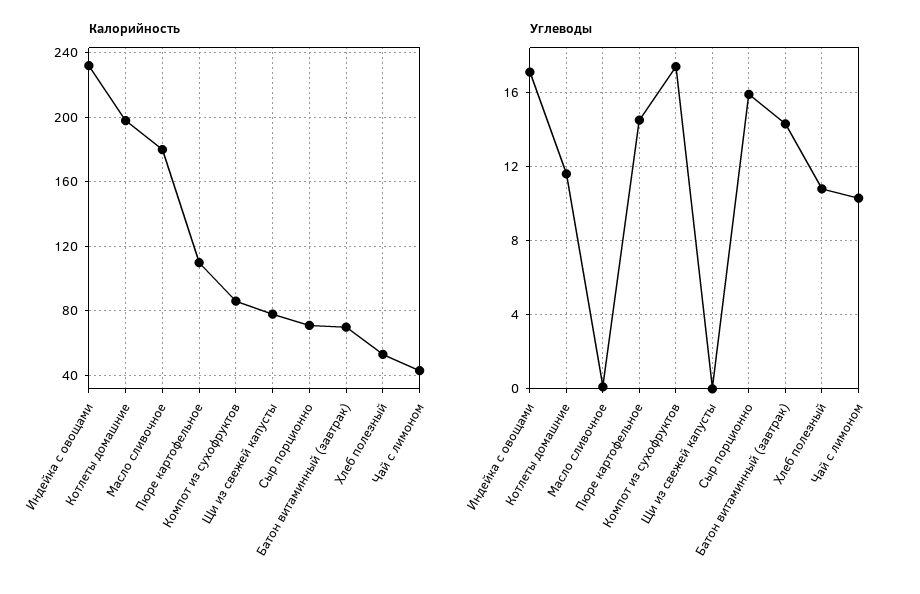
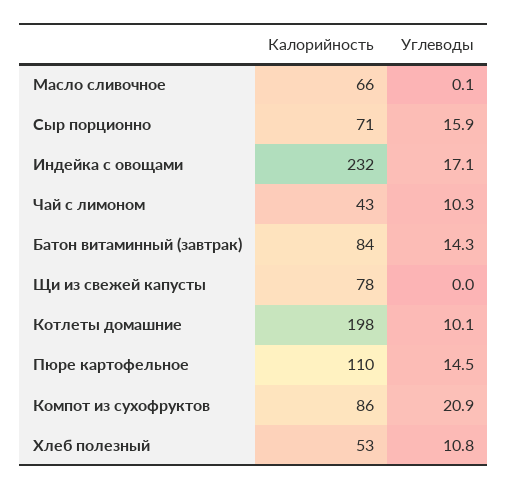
  {
    "Калорийность": {
      "Индейка с овощами": 232,
      "Котлеты домашние": 198,
-     "Масло сливочное": 180,
+     "Масло сливочное": 66,
      "Пюре картофельное": 110,
      "Компот из сухофруктов": 86,
      "Щи из свежей капусты": 78,
      "Сыр порционно": 71,
-     "Батон витаминный (завтрак)": 70,
+     "Батон витаминный (завтрак)": 84,
      "Хлеб полезный": 53,
      "Чай с лимоном": 43
    },
    "Углеводы": {
      "Индейка с овощами": 17.1,
-     "Котлеты домашние": 11.5,
+     "Котлеты домашние": 10.1,
      "Масло сливочное": 0.1,
      "Пюре картофельное": 14.5,
-     "Компот из сухофруктов": 17.5,
+     "Компот из сухофруктов": 20.9,
      "Щи из свежей капусты": 0,
      "Сыр порционно": 15.9,
      "Батон витаминный (завтрак)": 14.3,
      "Хлеб полезный": 10.8,
      "Чай с лимоном": 10.3
    }
  }

